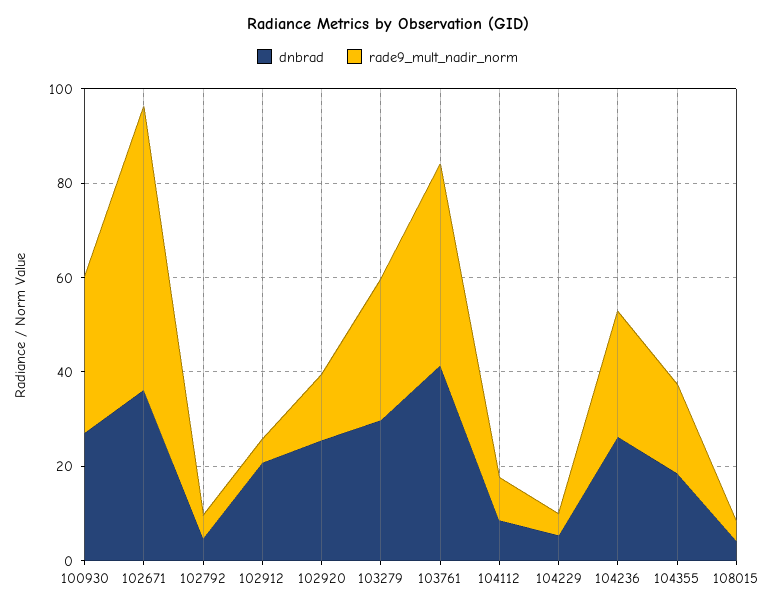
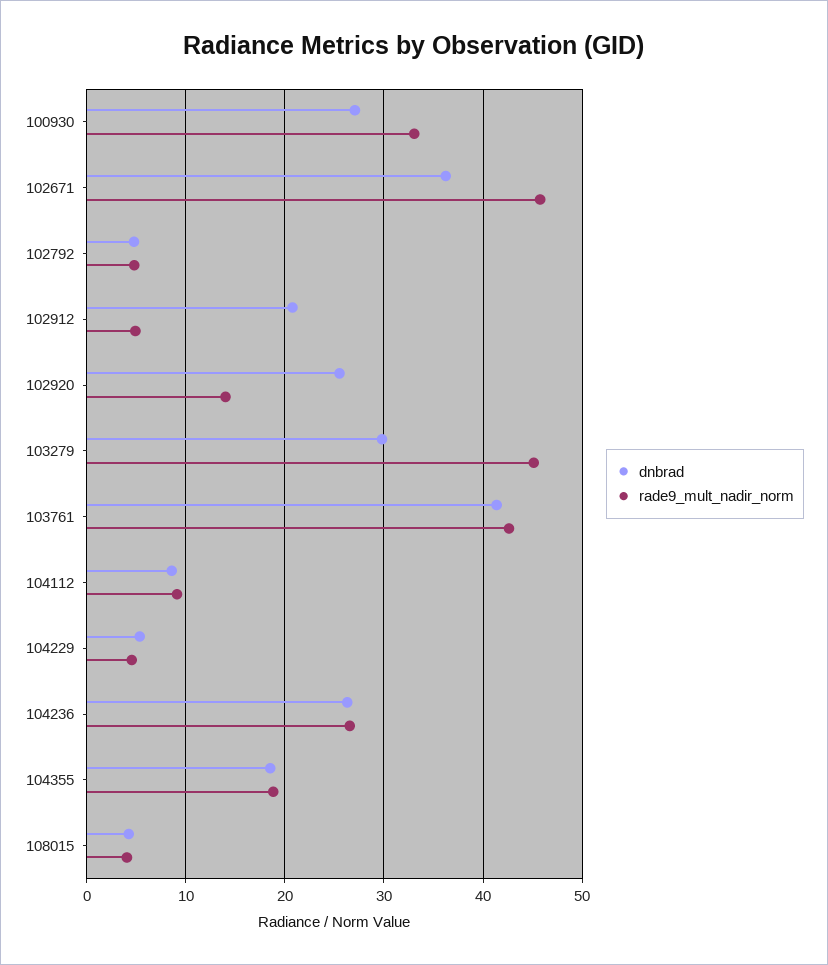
  {
    "dnbrad": {
      "100930": 27,
      "102671": 36,
      "102792": 5,
      "102912": 21,
      "102920": 26,
      "103279": 30,
      "103761": 41,
      "104112": 9,
      "104229": 5,
      "104236": 26,
      "104355": 19,
      "108015": 4
    },
    "rade9_mult_nadir_norm": {
      "100930": 33,
-     "102671": 60,
+     "102671": 46,
      "102792": 5,
      "102912": 5,
      "102920": 14,
-     "103279": 30,
+     "103279": 45,
      "103761": 43,
      "104112": 9,
      "104229": 5,
      "104236": 27,
      "104355": 19,
      "108015": 4
    }
  }

